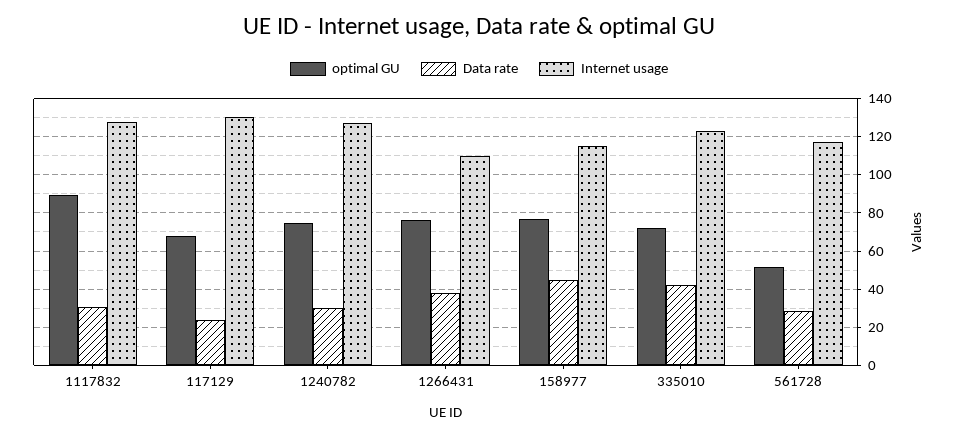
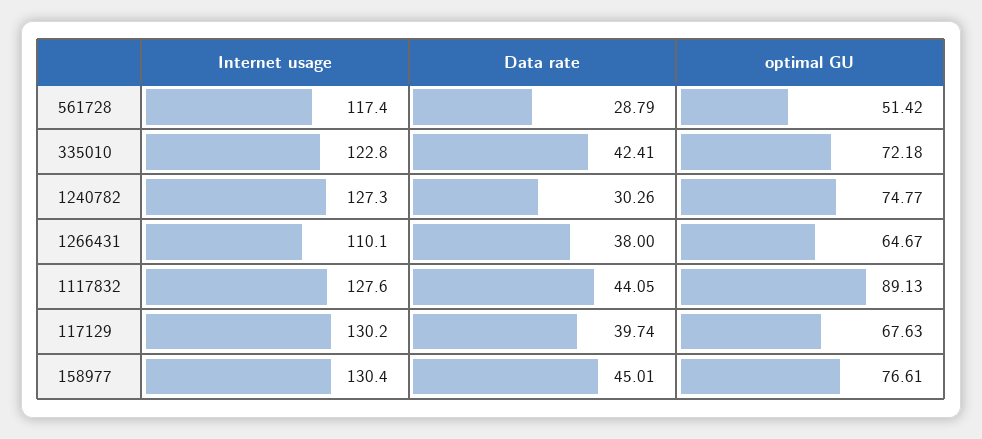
  {
    "optimal GU": {
      "1117832": 89.13,
      "117129": 67.63,
      "1240782": 74.77,
-     "1266431": 75,
+     "1266431": 64.67,
      "158977": 76.61,
      "335010": 72.18,
      "561728": 51.42
    },
    "Data rate": {
-     "1117832": 30,
+     "1117832": 44.05,
-     "117129": 25,
+     "117129": 39.74,
      "1240782": 30.26,
      "1266431": 38,
      "158977": 45.01,
      "335010": 42.41,
      "561728": 28.79
    },
    "Internet usage": {
      "1117832": 127.6,
      "117129": 130.2,
      "1240782": 127.3,
      "1266431": 110.1,
-     "158977": 115,
+     "158977": 130.4,
      "335010": 122.8,
      "561728": 117.4
    }
  }

